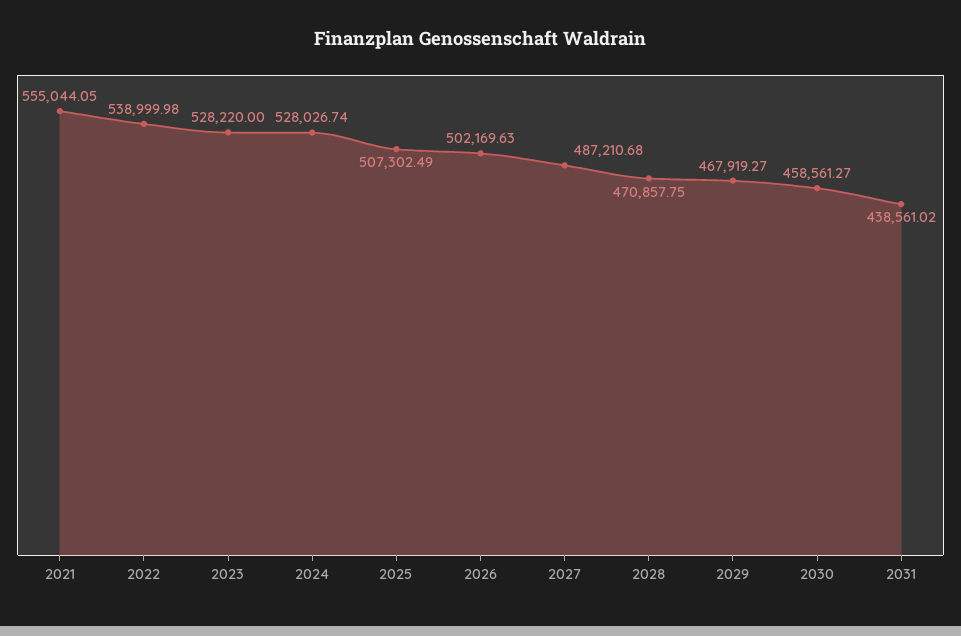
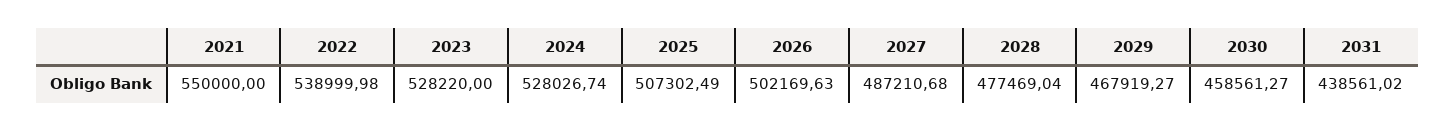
  {
-   "2021": 555044.05,
+   "2021": 550000,
    "2022": 538999.98,
    "2023": 528220,
    "2024": 528026.74,
    "2025": 507302.49,
    "2026": 502169.63,
    "2027": 487210.68,
-   "2028": 470857.75,
+   "2028": 477469.04,
    "2029": 467919.27,
    "2030": 458561.27,
    "2031": 438561.02
  }

